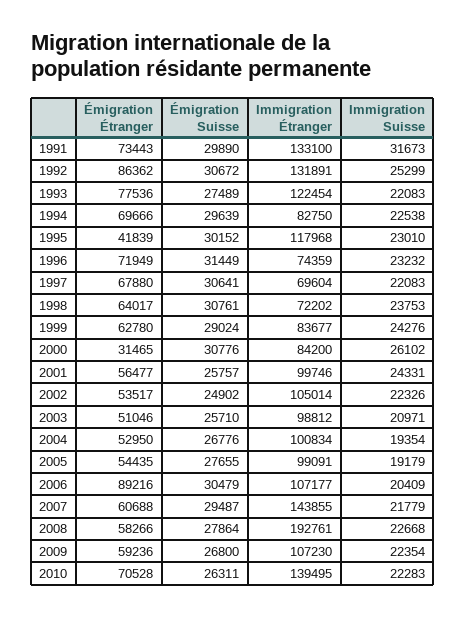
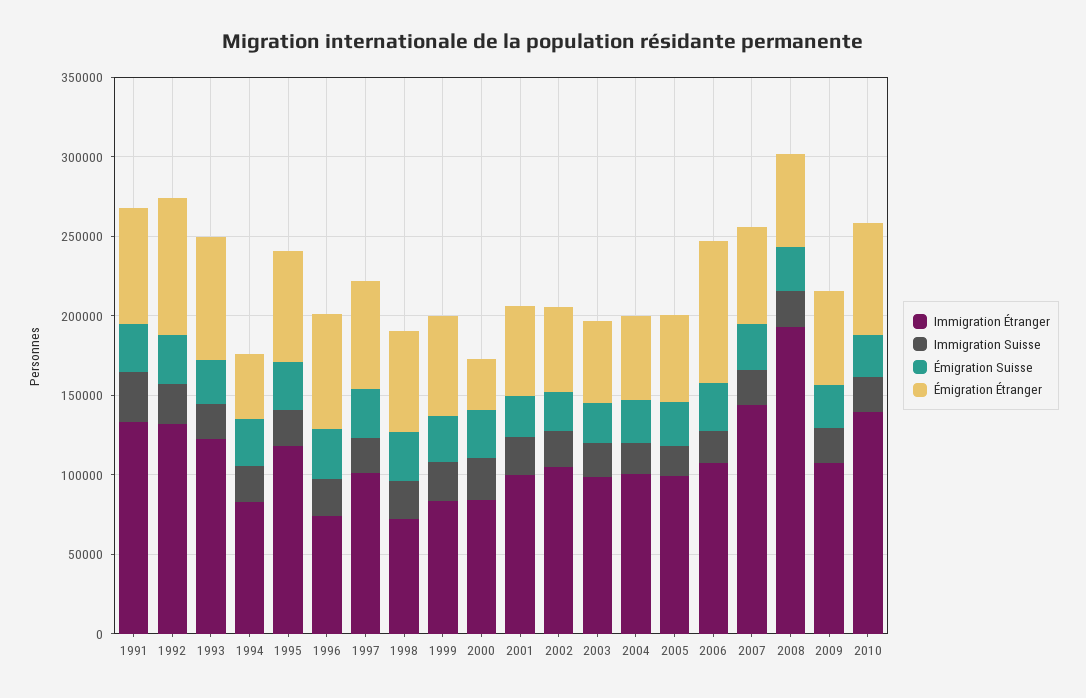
  {
    "Émigration Étranger": {
      "1991": 73443,
      "1992": 86362,
      "1993": 77536,
-     "1994": 69666,
+     "1994": 40000,
-     "1995": 41839,
+     "1995": 70000,
      "1996": 71949,
      "1997": 67880,
      "1998": 64017,
      "1999": 62780,
      "2000": 31465,
      "2001": 56477,
      "2002": 53517,
      "2003": 51046,
      "2004": 52950,
      "2005": 54435,
      "2006": 89216,
      "2007": 60688,
      "2008": 58266,
      "2009": 59236,
      "2010": 70528
    },
    "Émigration Suisse": {
      "1991": 29890,
      "1992": 30672,
      "1993": 27489,
      "1994": 29639,
      "1995": 30152,
      "1996": 31449,
      "1997": 30641,
      "1998": 30761,
      "1999": 29024,
      "2000": 30776,
      "2001": 25757,
      "2002": 24902,
      "2003": 25710,
      "2004": 26776,
      "2005": 27655,
      "2006": 30479,
      "2007": 29487,
      "2008": 27864,
      "2009": 26800,
      "2010": 26311
    },
    "Immigration Étranger": {
      "1991": 133100,
      "1992": 131891,
      "1993": 122454,
      "1994": 82750,
      "1995": 117968,
      "1996": 74359,
-     "1997": 69604,
+     "1997": 100000,
      "1998": 72202,
      "1999": 83677,
      "2000": 84200,
      "2001": 99746,
      "2002": 105014,
      "2003": 98812,
      "2004": 100834,
      "2005": 99091,
      "2006": 107177,
      "2007": 143855,
      "2008": 192761,
      "2009": 107230,
      "2010": 139495
    },
    "Immigration Suisse": {
      "1991": 31673,
      "1992": 25299,
      "1993": 22083,
      "1994": 22538,
      "1995": 23010,
      "1996": 23232,
      "1997": 22083,
      "1998": 23753,
      "1999": 24276,
      "2000": 26102,
      "2001": 24331,
      "2002": 22326,
      "2003": 20971,
      "2004": 19354,
      "2005": 19179,
      "2006": 20409,
      "2007": 21779,
      "2008": 22668,
      "2009": 22354,
      "2010": 22283
    }
  }

